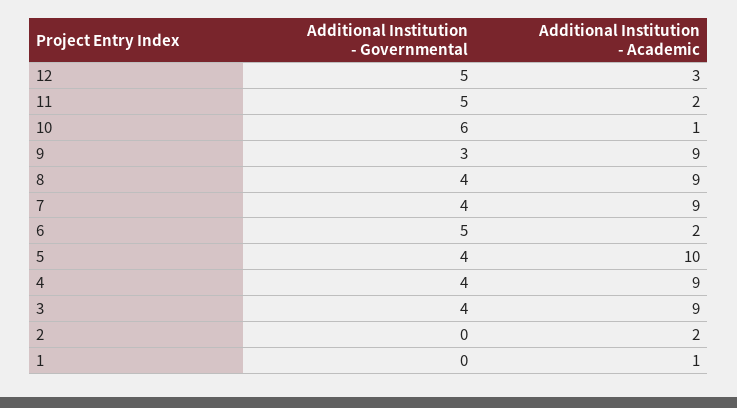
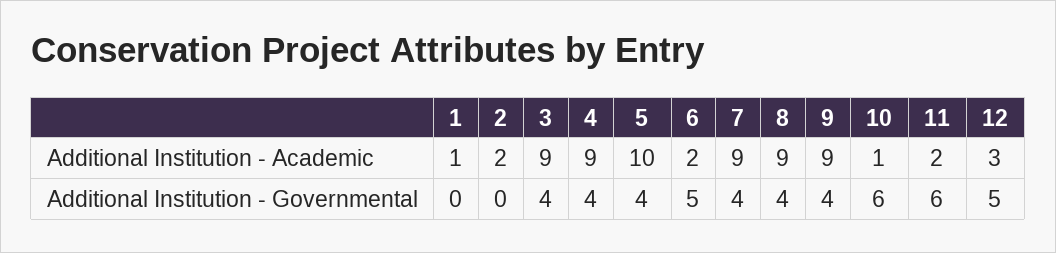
  {
    "Additional Institution - Governmental": {
      "12": 5,
-     "11": 5,
+     "11": 6,
      "10": 6,
-     "9": 3,
+     "9": 4,
      "8": 4,
      "7": 4,
      "6": 5,
      "5": 4,
      "4": 4,
      "3": 4,
      "2": 0,
      "1": 0
    },
    "Additional Institution - Academic": {
      "12": 3,
      "11": 2,
      "10": 1,
      "9": 9,
      "8": 9,
      "7": 9,
      "6": 2,
      "5": 10,
      "4": 9,
      "3": 9,
      "2": 2,
      "1": 1
    }
  }

